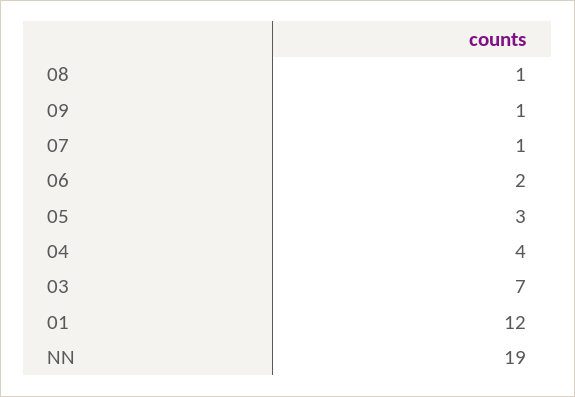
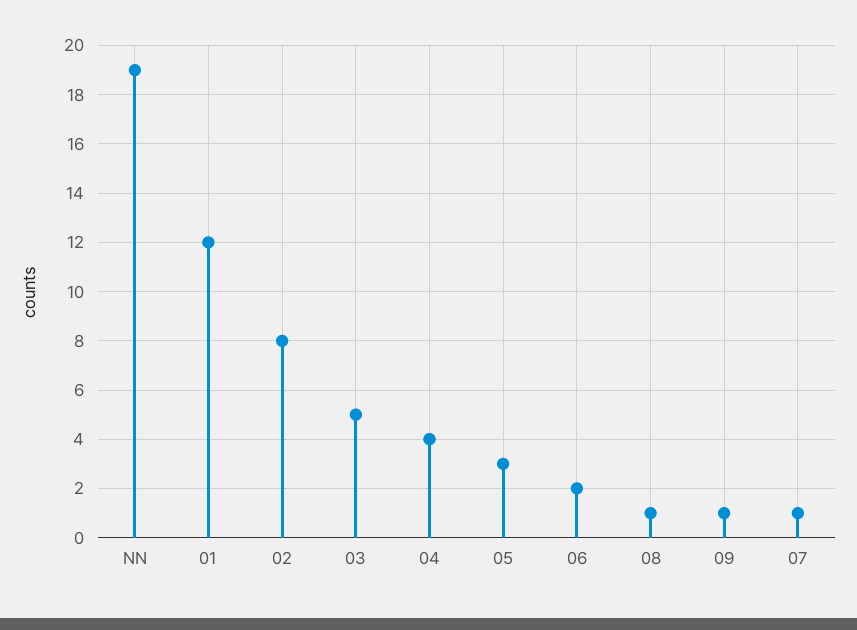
  {
    "08": 1,
    "09": 1,
    "07": 1,
    "06": 2,
    "05": 3,
    "04": 4,
-   "03": 7,
+   "03": 5,
    "01": 12,
-   "NN": 19
+   "NN": 19,
+   "02": 8
  }

